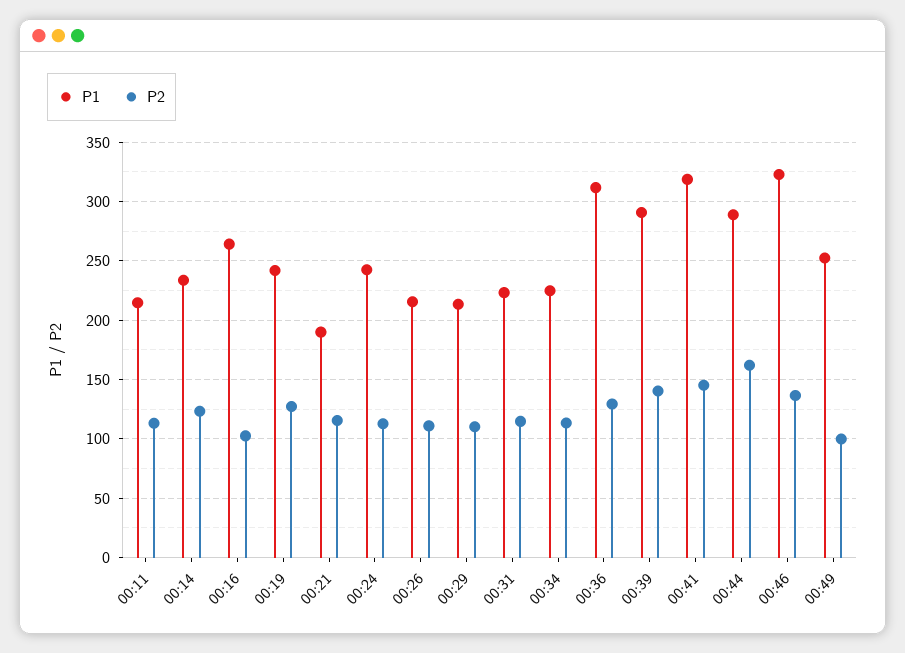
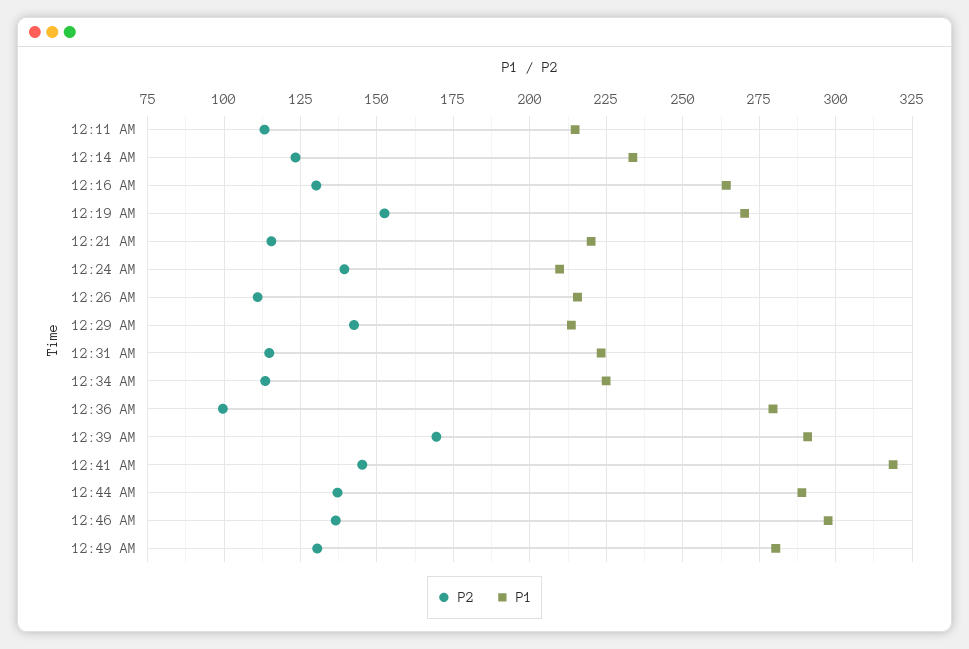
  {
    "P1": {
      "00:11": 215,
      "00:14": 232.5,
      "00:16": 265,
-     "00:19": 240,
+     "00:19": 270,
-     "00:21": 190,
+     "00:21": 220,
-     "00:24": 240,
+     "00:24": 210,
      "00:26": 215,
      "00:29": 212.5,
      "00:31": 222.5,
      "00:34": 225,
-     "00:36": 310,
+     "00:36": 280,
      "00:39": 290,
      "00:41": 320,
      "00:44": 290,
-     "00:46": 320,
+     "00:46": 297.5,
-     "00:49": 250
+     "00:49": 280
    },
    "P2": {
      "00:11": 112.5,
      "00:14": 122.5,
-     "00:16": 100,
+     "00:16": 130,
-     "00:19": 130,
+     "00:19": 152.5,
      "00:21": 115,
-     "00:24": 110,
+     "00:24": 140,
      "00:26": 110,
-     "00:29": 110,
+     "00:29": 142.5,
      "00:31": 115,
      "00:34": 112.5,
-     "00:36": 130,
+     "00:36": 100,
-     "00:39": 140,
+     "00:39": 170,
      "00:41": 145,
-     "00:44": 160,
+     "00:44": 137.5,
      "00:46": 137.5,
-     "00:49": 100
+     "00:49": 130
    }
  }

